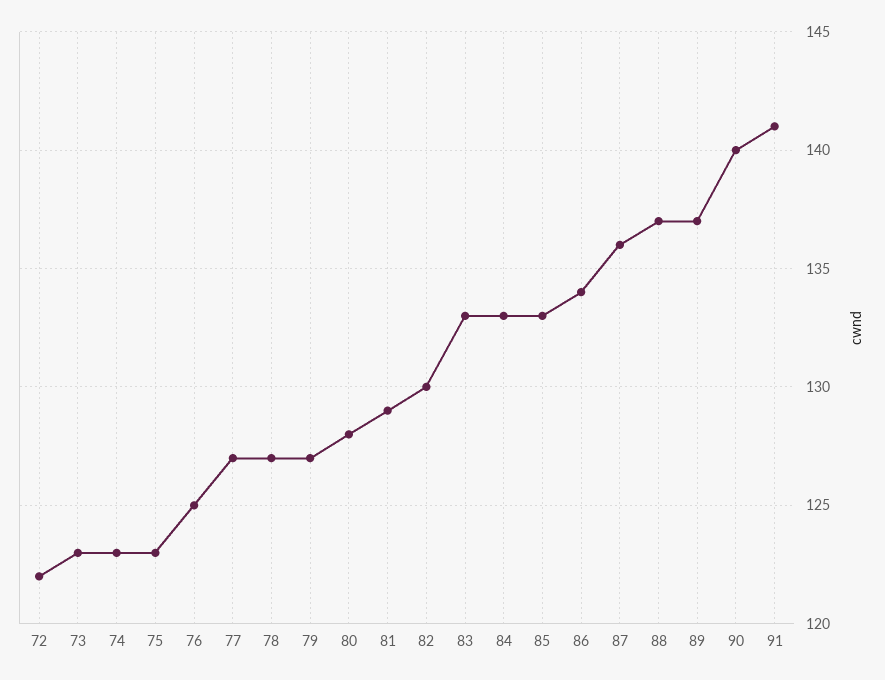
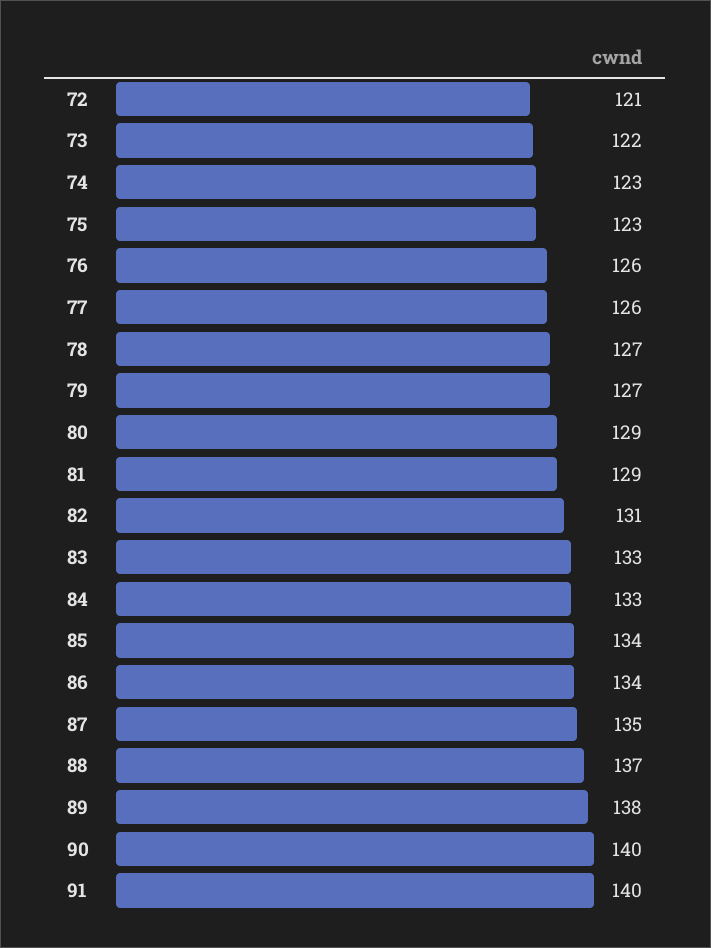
  {
-   "72": 122,
+   "72": 121,
-   "73": 123,
+   "73": 122,
    "74": 123,
    "75": 123,
-   "76": 125,
+   "76": 126,
-   "77": 127,
+   "77": 126,
    "78": 127,
    "79": 127,
-   "80": 128,
+   "80": 129,
    "81": 129,
-   "82": 130,
+   "82": 131,
    "83": 133,
    "84": 133,
-   "85": 133,
+   "85": 134,
    "86": 134,
-   "87": 136,
+   "87": 135,
    "88": 137,
-   "89": 137,
+   "89": 138,
    "90": 140,
-   "91": 141
+   "91": 140
  }

